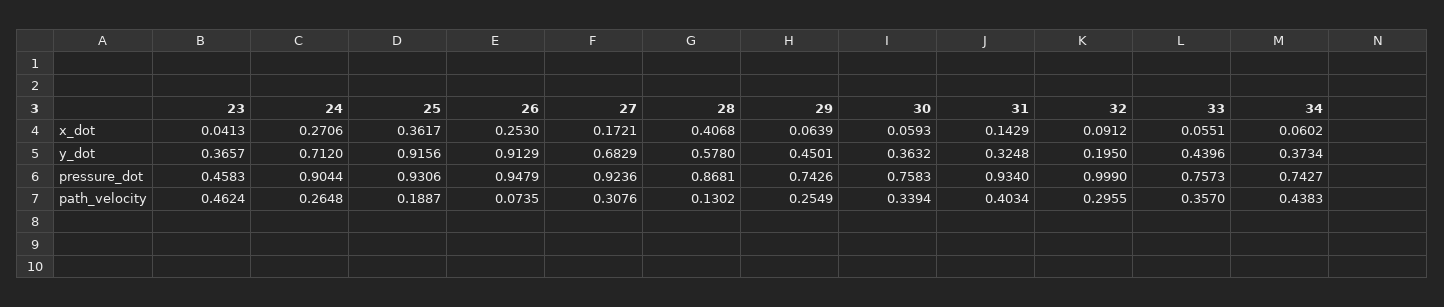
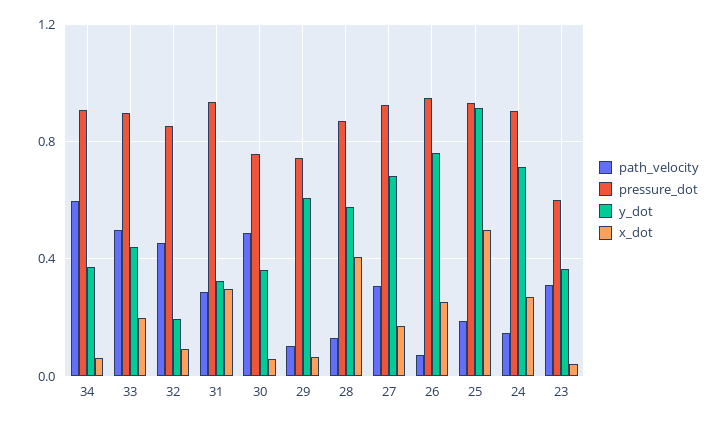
  {
    "x_dot": {
      "23": 0.0413,
      "24": 0.2706,
-     "25": 0.3617,
+     "25": 0.5,
      "26": 0.253,
      "27": 0.1721,
      "28": 0.4068,
      "29": 0.0639,
      "30": 0.0593,
-     "31": 0.1429,
+     "31": 0.3,
      "32": 0.0912,
-     "33": 0.0551,
+     "33": 0.2,
      "34": 0.0602
    },
    "y_dot": {
      "23": 0.3657,
      "24": 0.712,
      "25": 0.9156,
-     "26": 0.9129,
+     "26": 0.75,
      "27": 0.6829,
      "28": 0.578,
-     "29": 0.4501,
+     "29": 0.6,
      "30": 0.3632,
      "31": 0.3248,
      "32": 0.195,
      "33": 0.4396,
      "34": 0.3734
    },
    "pressure_dot": {
-     "23": 0.4583,
+     "23": 0.6,
      "24": 0.9044,
      "25": 0.9306,
      "26": 0.9479,
      "27": 0.9236,
      "28": 0.8681,
      "29": 0.7426,
      "30": 0.7583,
      "31": 0.934,
-     "32": 0.999,
+     "32": 0.85,
-     "33": 0.7573,
+     "33": 0.9,
-     "34": 0.7427
+     "34": 0.9
    },
    "path_velocity": {
-     "23": 0.4624,
+     "23": 0.3,
-     "24": 0.2648,
+     "24": 0.15,
      "25": 0.1887,
      "26": 0.0735,
      "27": 0.3076,
      "28": 0.1302,
-     "29": 0.2549,
+     "29": 0.1,
-     "30": 0.3394,
+     "30": 0.5,
-     "31": 0.4034,
+     "31": 0.3,
-     "32": 0.2955,
+     "32": 0.45,
-     "33": 0.357,
+     "33": 0.5,
-     "34": 0.4383
+     "34": 0.6
    }
  }

